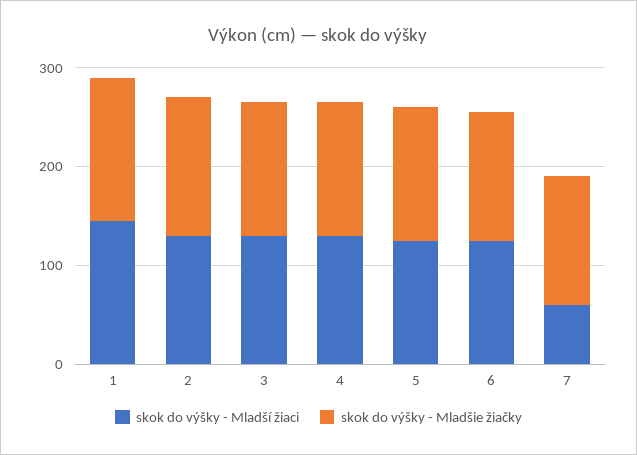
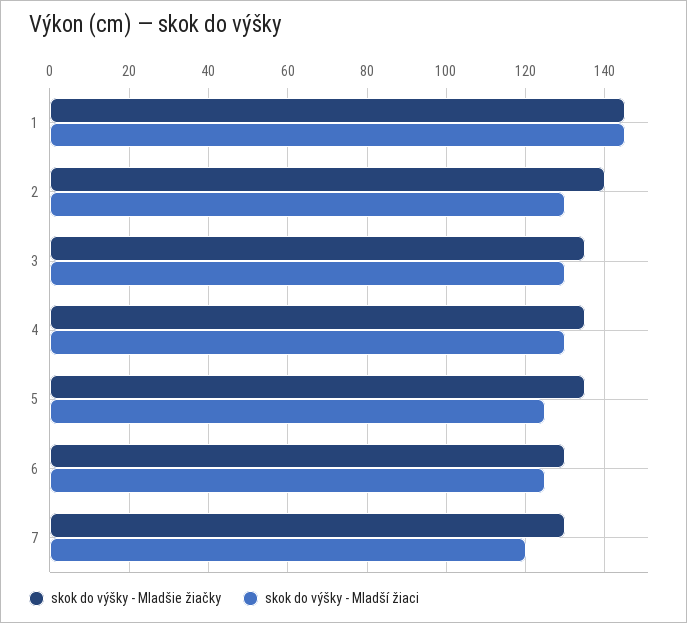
  {
    "skok do výšky - Mladší žiaci": {
      "1": 145,
      "2": 130,
      "3": 130,
      "4": 130,
      "5": 125,
      "6": 125,
-     "7": 60
+     "7": 120
    },
    "skok do výšky - Mladšie žiačky": {
      "1": 145,
      "2": 140,
      "3": 135,
      "4": 135,
      "5": 135,
      "6": 130,
      "7": 130
    }
  }

